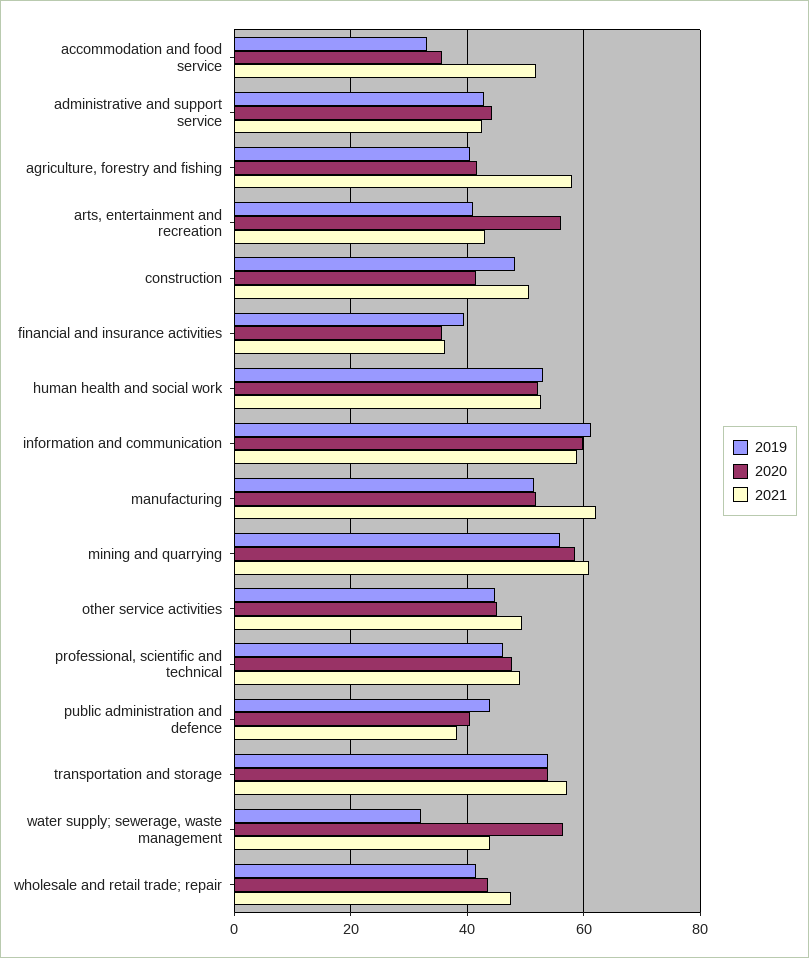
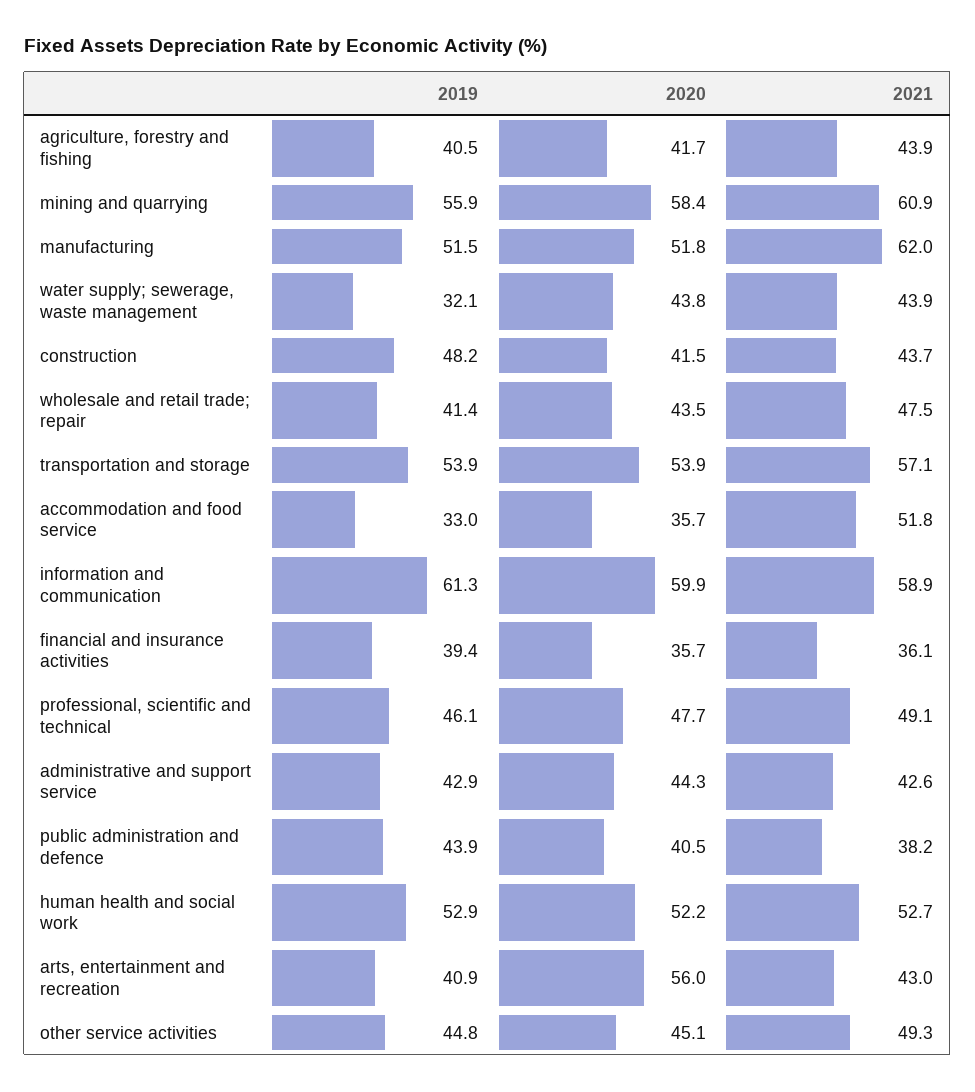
  {
    "2019": {
      "accommodation and food service": 33,
      "administrative and support service": 42.9,
      "agriculture, forestry and fishing": 40.5,
      "arts, entertainment and recreation": 40.9,
      "construction": 48.2,
      "financial and insurance activities": 39.4,
      "human health and social work": 52.9,
      "information and communication": 61.3,
      "manufacturing": 51.5,
      "mining and quarrying": 55.9,
      "other service activities": 44.8,
      "professional, scientific and technical": 46.1,
      "public administration and defence": 43.9,
      "transportation and storage": 53.9,
      "water supply; sewerage, waste management": 32.1,
      "wholesale and retail trade; repair": 41.4
    },
    "2020": {
      "accommodation and food service": 35.7,
      "administrative and support service": 44.3,
      "agriculture, forestry and fishing": 41.7,
      "arts, entertainment and recreation": 56,
      "construction": 41.5,
      "financial and insurance activities": 35.7,
      "human health and social work": 52.2,
      "information and communication": 59.9,
      "manufacturing": 51.8,
      "mining and quarrying": 58.4,
      "other service activities": 45.1,
      "professional, scientific and technical": 47.7,
      "public administration and defence": 40.5,
      "transportation and storage": 53.9,
-     "water supply; sewerage, waste management": 56,
+     "water supply; sewerage, waste management": 43.8,
      "wholesale and retail trade; repair": 43.5
    },
    "2021": {
      "accommodation and food service": 51.8,
      "administrative and support service": 42.6,
-     "agriculture, forestry and fishing": 58,
+     "agriculture, forestry and fishing": 43.9,
      "arts, entertainment and recreation": 43,
-     "construction": 50,
+     "construction": 43.7,
      "financial and insurance activities": 36.1,
      "human health and social work": 52.7,
      "information and communication": 58.9,
      "manufacturing": 62,
      "mining and quarrying": 60.9,
      "other service activities": 49.3,
      "professional, scientific and technical": 49.1,
      "public administration and defence": 38.2,
      "transportation and storage": 57.1,
      "water supply; sewerage, waste management": 43.9,
      "wholesale and retail trade; repair": 47.5
    }
  }

